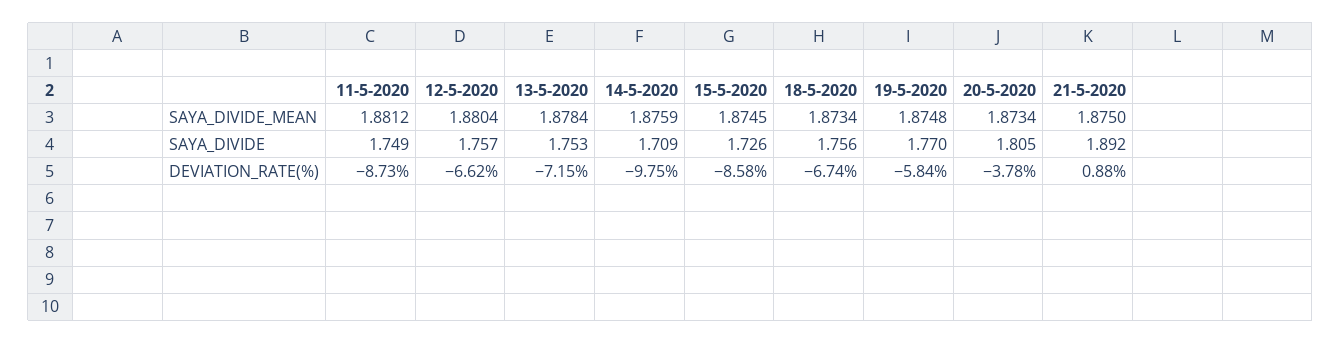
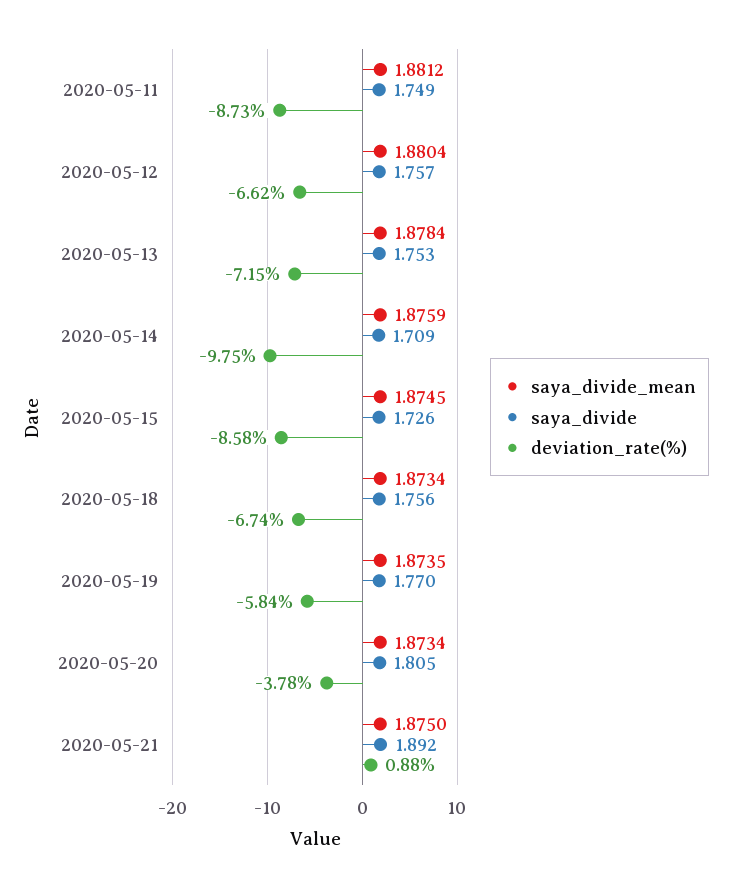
  {
    "SAYA_DIVIDE_MEAN": {
      "11-5-2020": 1.8812,
      "12-5-2020": 1.8804,
      "13-5-2020": 1.8784,
      "14-5-2020": 1.8759,
      "15-5-2020": 1.8745,
      "18-5-2020": 1.8734,
-     "19-5-2020": 1.8748,
+     "19-5-2020": 1.8735,
      "20-5-2020": 1.8734,
      "21-5-2020": 1.875
    },
    "SAYA_DIVIDE": {
      "11-5-2020": 1.749,
      "12-5-2020": 1.757,
      "13-5-2020": 1.753,
      "14-5-2020": 1.709,
      "15-5-2020": 1.726,
      "18-5-2020": 1.756,
      "19-5-2020": 1.77,
      "20-5-2020": 1.805,
      "21-5-2020": 1.892
    },
    "DEVIATION_RATE(%)": {
      "11-5-2020": -8.73,
      "12-5-2020": -6.62,
      "13-5-2020": -7.15,
      "14-5-2020": -9.75,
      "15-5-2020": -8.58,
      "18-5-2020": -6.74,
      "19-5-2020": -5.84,
      "20-5-2020": -3.78,
      "21-5-2020": 0.88
    }
  }

